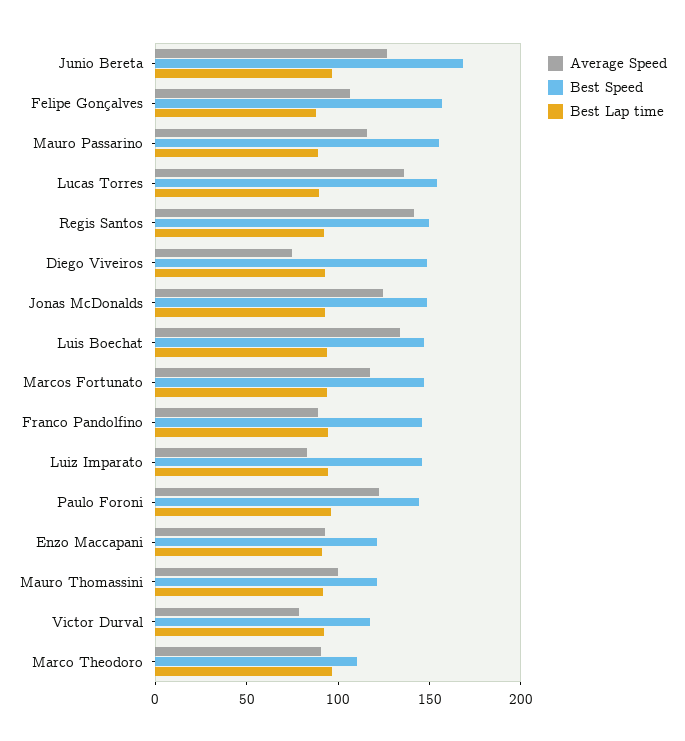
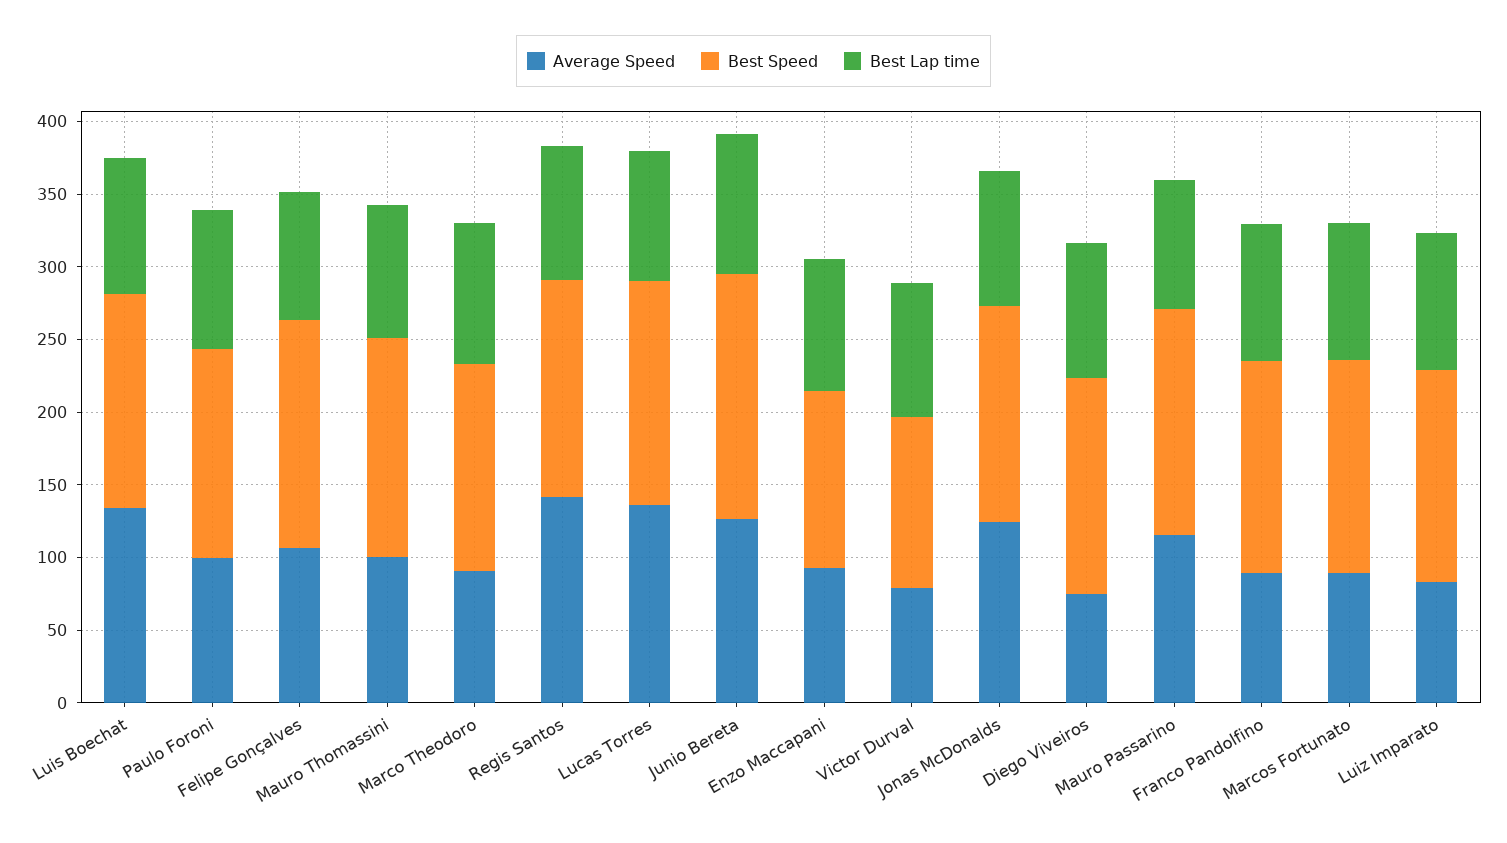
  {
    "Average Speed": {
      "Junio Bereta": 130,
      "Felipe Gonçalves": 110,
      "Mauro Passarino": 120,
      "Lucas Torres": 140,
      "Regis Santos": 140,
      "Diego Viveiros": 70,
      "Jonas McDonalds": 120,
      "Luis Boechat": 130,
-     "Marcos Fortunato": 120,
+     "Marcos Fortunato": 90,
      "Franco Pandolfino": 90,
      "Luiz Imparato": 80,
-     "Paulo Foroni": 120,
+     "Paulo Foroni": 100,
      "Enzo Maccapani": 90,
      "Mauro Thomassini": 100,
      "Victor Durval": 80,
      "Marco Theodoro": 90
    },
    "Best Speed": {
      "Junio Bereta": 170,
      "Felipe Gonçalves": 160,
      "Mauro Passarino": 160,
      "Lucas Torres": 150,
      "Regis Santos": 150,
      "Diego Viveiros": 150,
      "Jonas McDonalds": 150,
      "Luis Boechat": 150,
      "Marcos Fortunato": 150,
      "Franco Pandolfino": 150,
      "Luiz Imparato": 150,
      "Paulo Foroni": 140,
      "Enzo Maccapani": 120,
-     "Mauro Thomassini": 120,
+     "Mauro Thomassini": 150,
      "Victor Durval": 120,
-     "Marco Theodoro": 110
+     "Marco Theodoro": 140
    },
    "Best Lap time": {
      "Junio Bereta": 100,
      "Felipe Gonçalves": 90,
      "Mauro Passarino": 90,
      "Lucas Torres": 90,
      "Regis Santos": 90,
      "Diego Viveiros": 90,
      "Jonas McDonalds": 90,
      "Luis Boechat": 90,
      "Marcos Fortunato": 90,
      "Franco Pandolfino": 90,
      "Luiz Imparato": 90,
      "Paulo Foroni": 100,
      "Enzo Maccapani": 90,
      "Mauro Thomassini": 90,
      "Victor Durval": 90,
      "Marco Theodoro": 100
    }
  }

